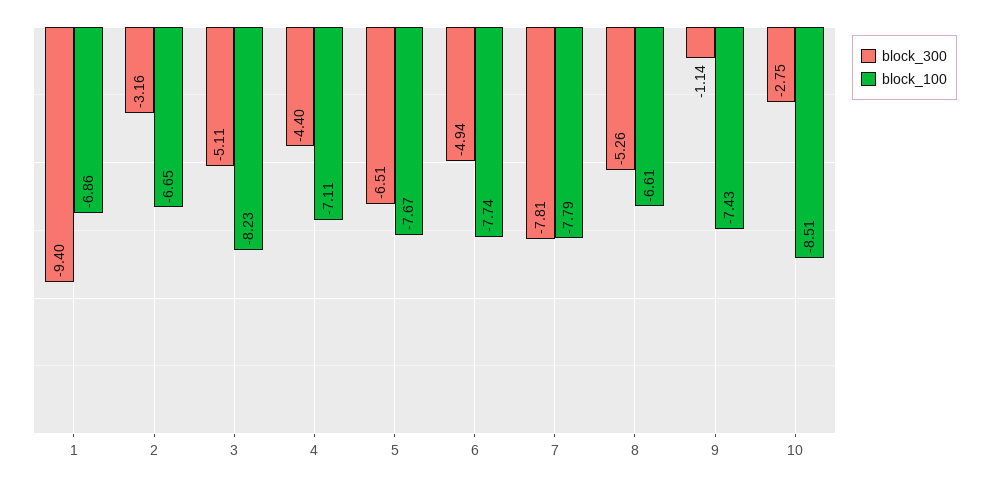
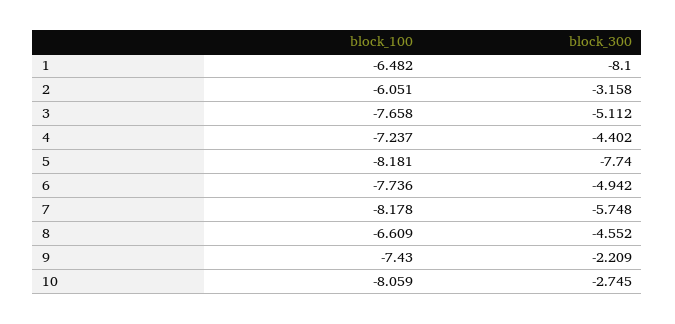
  {
    "block_300": {
-     "1": -9.4,
+     "1": -8.1,
      "2": -3.158,
      "3": -5.112,
      "4": -4.402,
-     "5": -6.51,
+     "5": -7.74,
      "6": -4.942,
-     "7": -7.81,
+     "7": -5.748,
-     "8": -5.26,
+     "8": -4.552,
-     "9": -1.14,
+     "9": -2.209,
      "10": -2.745
    },
    "block_100": {
-     "1": -6.86,
+     "1": -6.482,
-     "2": -6.65,
+     "2": -6.051,
-     "3": -8.23,
+     "3": -7.658,
-     "4": -7.11,
+     "4": -7.237,
-     "5": -7.67,
+     "5": -8.181,
      "6": -7.736,
-     "7": -7.79,
+     "7": -8.178,
      "8": -6.609,
      "9": -7.43,
-     "10": -8.51
+     "10": -8.059
    }
  }

